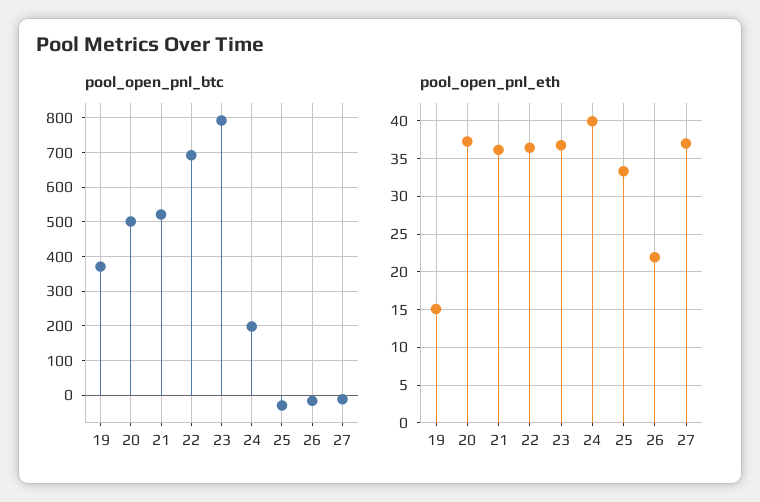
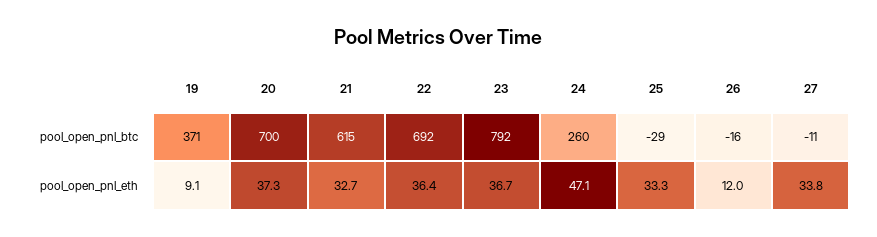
  {
    "pool_open_pnl_btc": {
      "19": 371,
-     "20": 500,
+     "20": 700,
-     "21": 520,
+     "21": 615,
      "22": 692,
      "23": 792,
-     "24": 200,
+     "24": 260,
      "25": -29,
      "26": -16,
      "27": -11
    },
    "pool_open_pnl_eth": {
-     "19": 15,
+     "19": 9.1,
      "20": 37.3,
-     "21": 36,
+     "21": 32.7,
      "22": 36.4,
      "23": 36.7,
-     "24": 40,
+     "24": 47.1,
      "25": 33.3,
-     "26": 22,
+     "26": 12,
-     "27": 37
+     "27": 33.8
    }
  }

